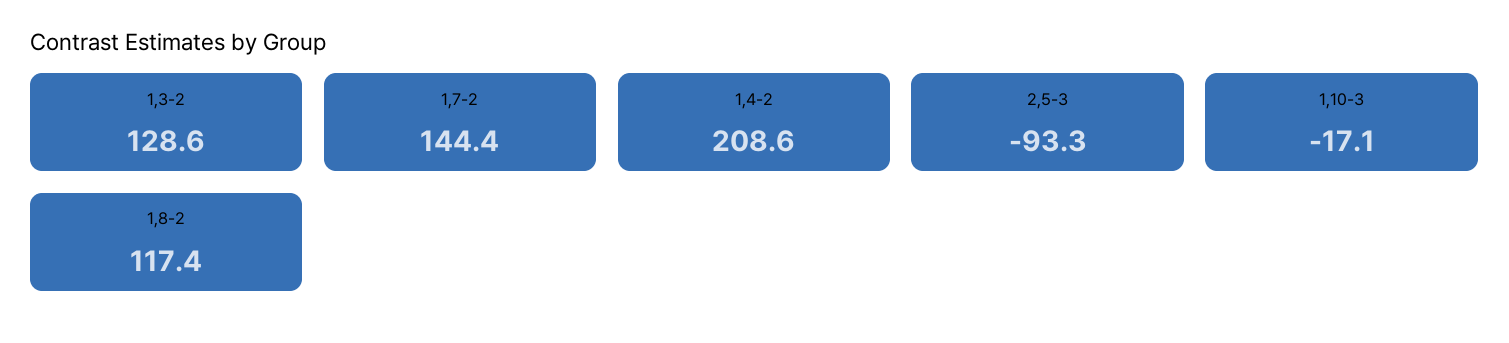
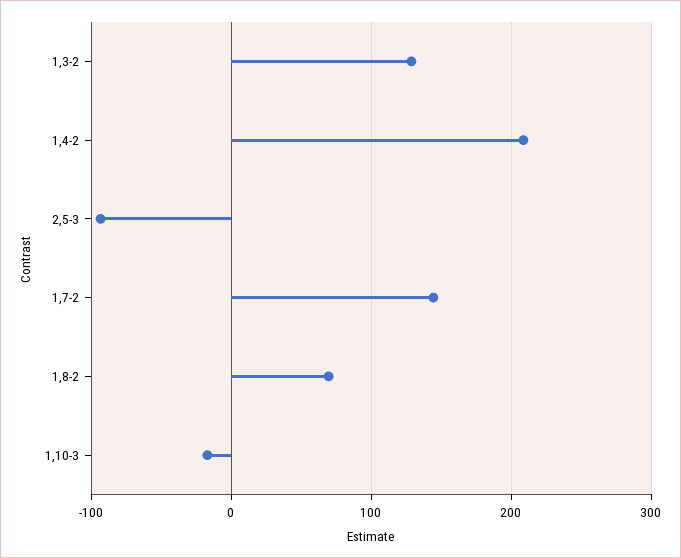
  {
    "1,3-2": 128.6,
    "1,7-2": 144.4,
    "1,4-2": 208.6,
    "2,5-3": -93.3,
    "1,10-3": -17.1,
-   "1,8-2": 117.4
+   "1,8-2": 70
  }

